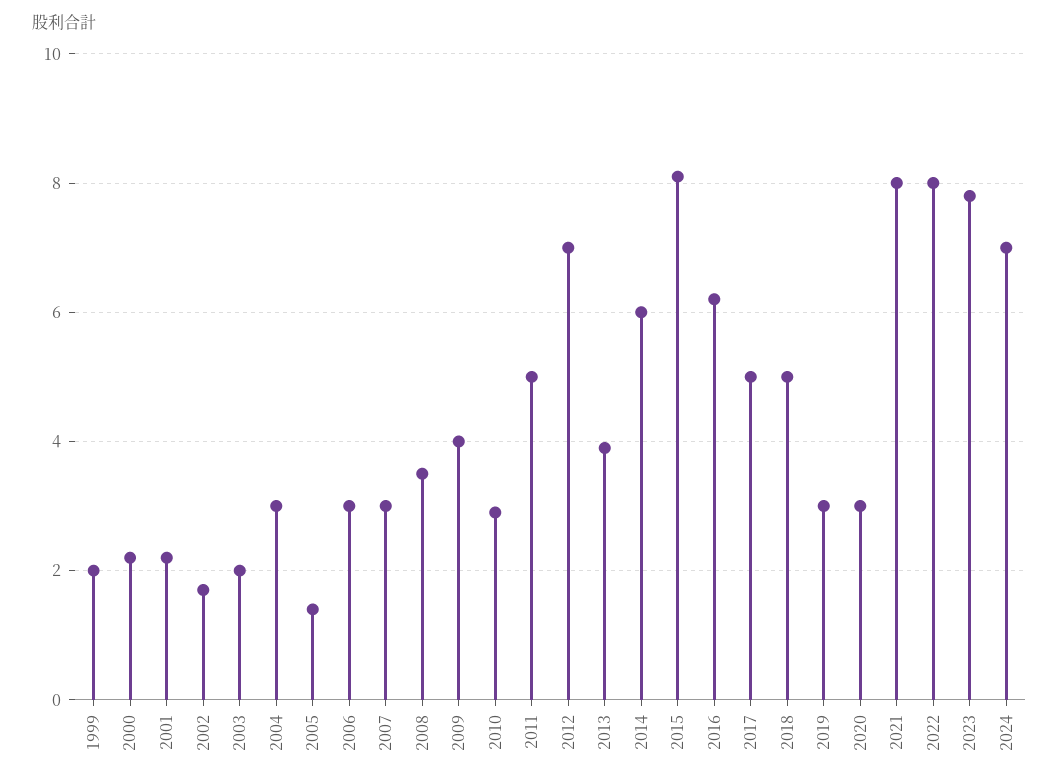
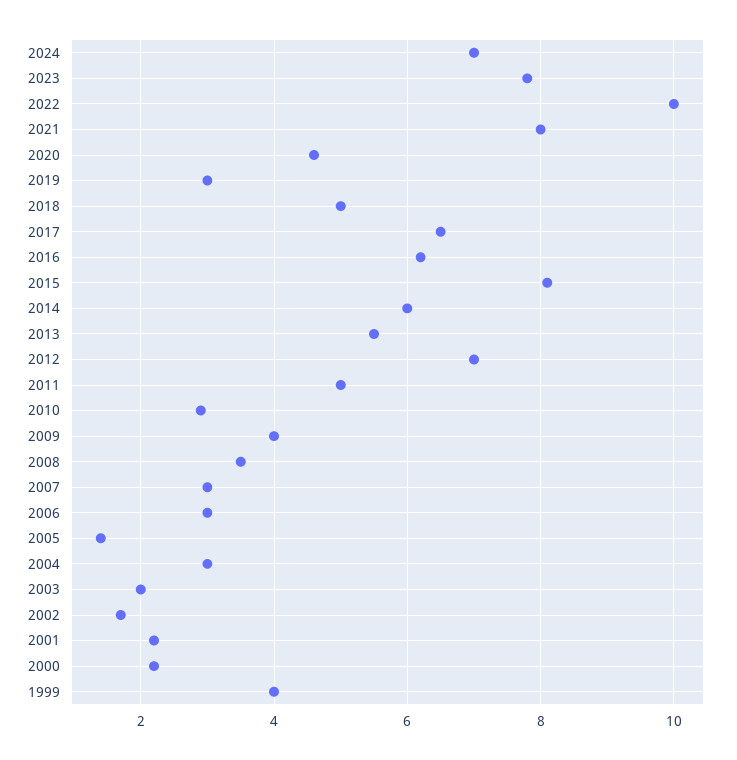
  {
-   "1999": 2,
+   "1999": 4,
    "2000": 2,
    "2001": 2,
    "2002": 1.5,
    "2003": 2,
    "2004": 3,
    "2005": 1.5,
    "2006": 3,
    "2007": 3,
    "2008": 3.5,
    "2009": 4,
    "2010": 3,
    "2011": 5,
    "2012": 7,
-   "2013": 4,
+   "2013": 5.5,
    "2014": 6,
    "2015": 8,
    "2016": 6,
-   "2017": 5,
+   "2017": 6.5,
    "2018": 5,
    "2019": 3,
-   "2020": 3,
+   "2020": 4.5,
    "2021": 8,
-   "2022": 8,
+   "2022": 10,
    "2023": 8,
    "2024": 7
  }

